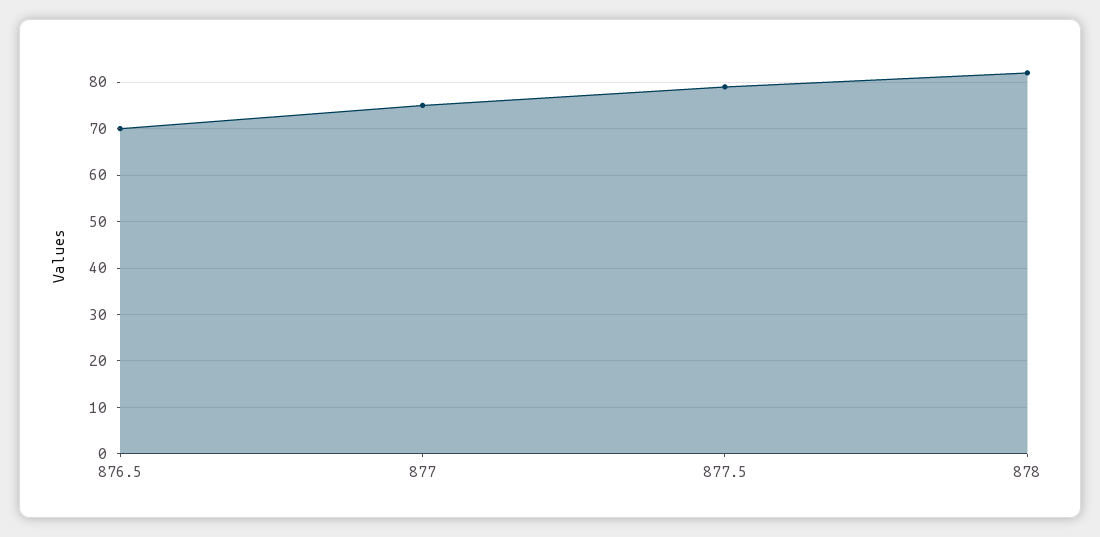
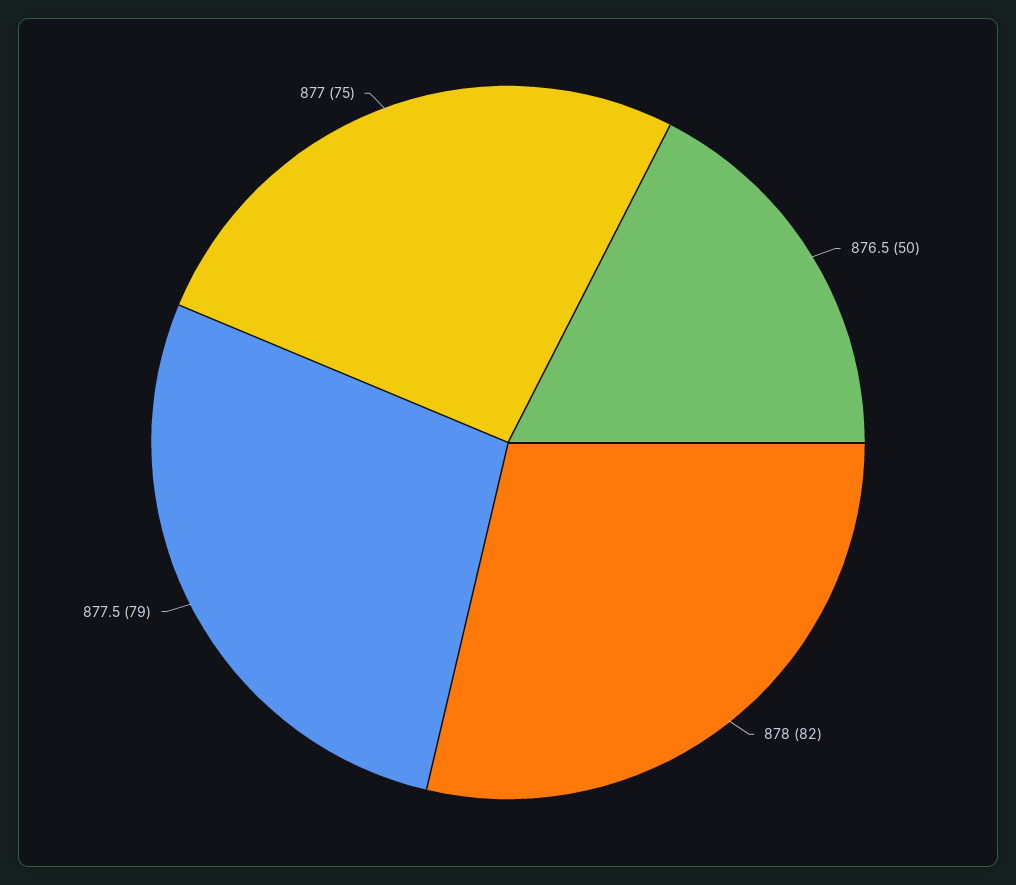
  {
-   "876.5": 70,
+   "876.5": 50,
    "877": 75,
    "877.5": 79,
    "878": 82
  }

